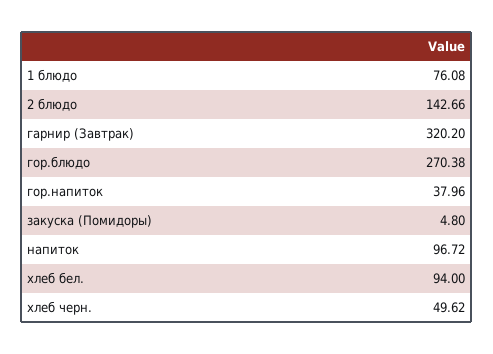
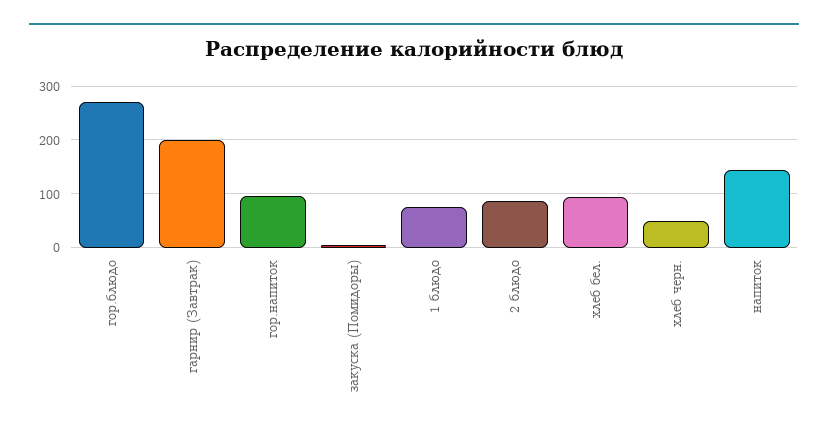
  {
    "1 блюдо": 76.08,
-   "2 блюдо": 142.66,
+   "2 блюдо": 80,
-   "гарнир (Завтрак)": 320.2,
+   "гарнир (Завтрак)": 200,
    "гор.блюдо": 270.38,
-   "гор.напиток": 37.96,
+   "гор.напиток": 100,
    "закуска (Помидоры)": 4.8,
-   "напиток": 96.72,
+   "напиток": 140,
    "хлеб бел.": 94,
    "хлеб черн.": 49.62
  }

